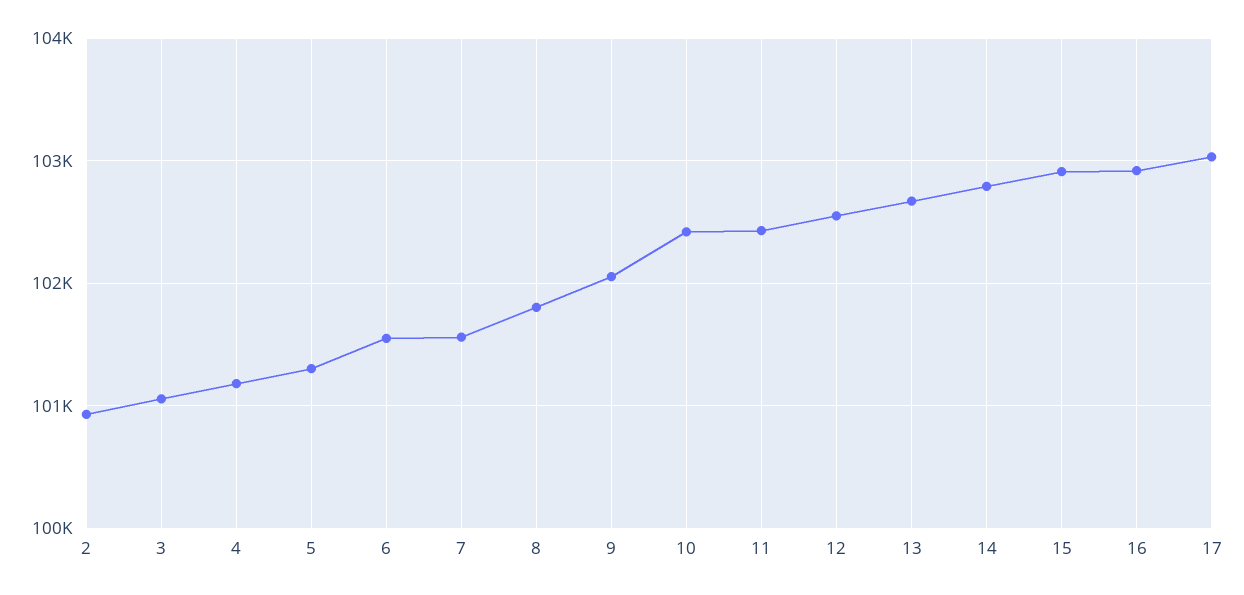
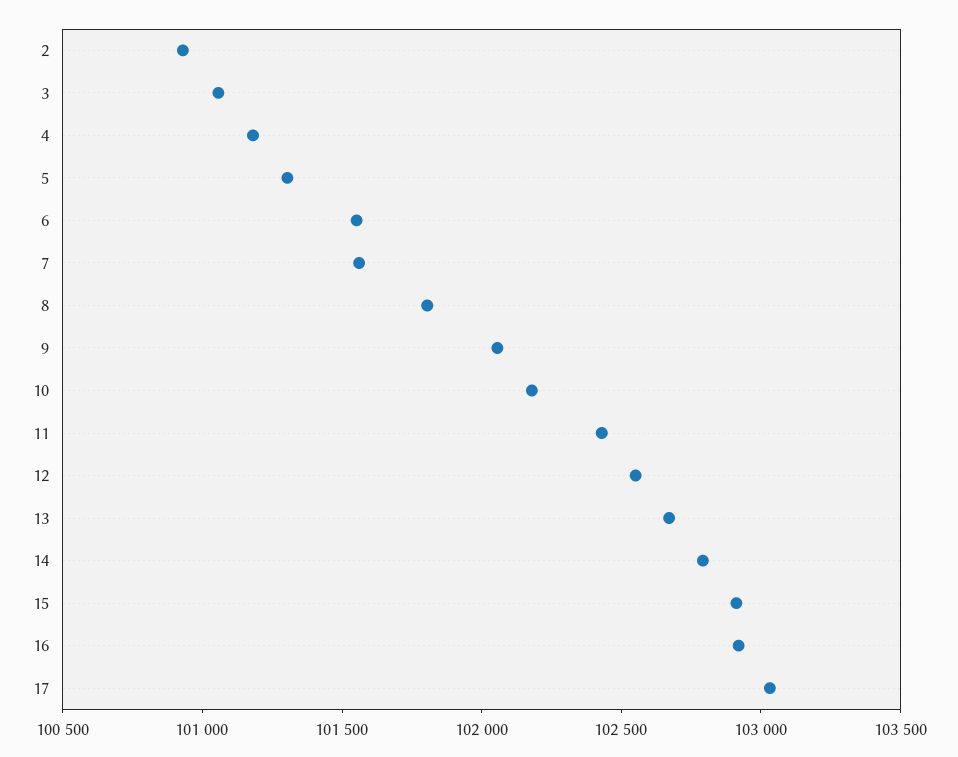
  {
    "2": 100900,
    "3": 101100,
    "4": 101200,
    "5": 101300,
    "6": 101600,
    "7": 101600,
    "8": 101800,
    "9": 102100,
-   "10": 102400,
+   "10": 102200,
    "11": 102400,
    "12": 102600,
    "13": 102700,
    "14": 102800,
    "15": 102900,
    "16": 102900,
    "17": 103000
  }

